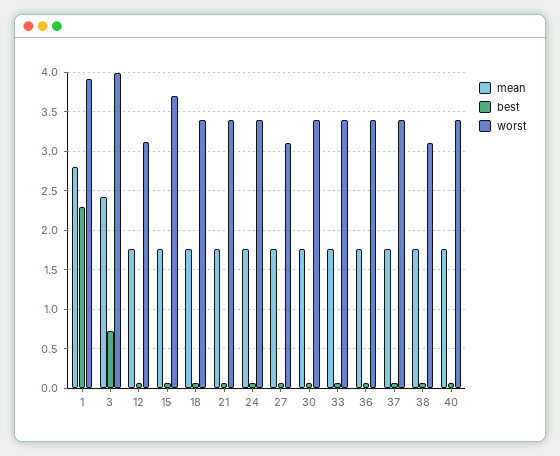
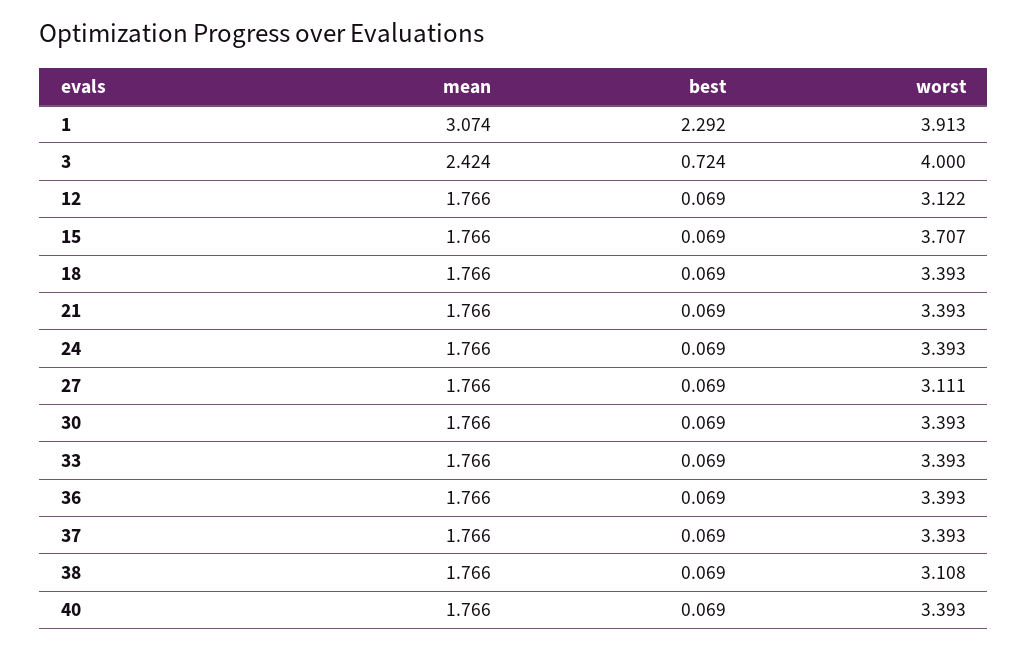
  {
    "mean": {
-     "1": 2.8,
+     "1": 3.074,
      "3": 2.424,
      "12": 1.766,
      "15": 1.766,
      "18": 1.766,
      "21": 1.766,
      "24": 1.766,
      "27": 1.766,
      "30": 1.766,
      "33": 1.766,
      "36": 1.766,
      "37": 1.766,
      "38": 1.766,
      "40": 1.766
    },
    "best": {
      "1": 2.292,
      "3": 0.724,
      "12": 0.069,
      "15": 0.069,
      "18": 0.069,
      "21": 0.069,
      "24": 0.069,
      "27": 0.069,
      "30": 0.069,
      "33": 0.069,
      "36": 0.069,
      "37": 0.069,
      "38": 0.069,
      "40": 0.069
    },
    "worst": {
      "1": 3.913,
      "3": 4,
      "12": 3.122,
      "15": 3.707,
      "18": 3.393,
      "21": 3.393,
      "24": 3.393,
      "27": 3.111,
      "30": 3.393,
      "33": 3.393,
      "36": 3.393,
      "37": 3.393,
      "38": 3.108,
      "40": 3.393
    }
  }

